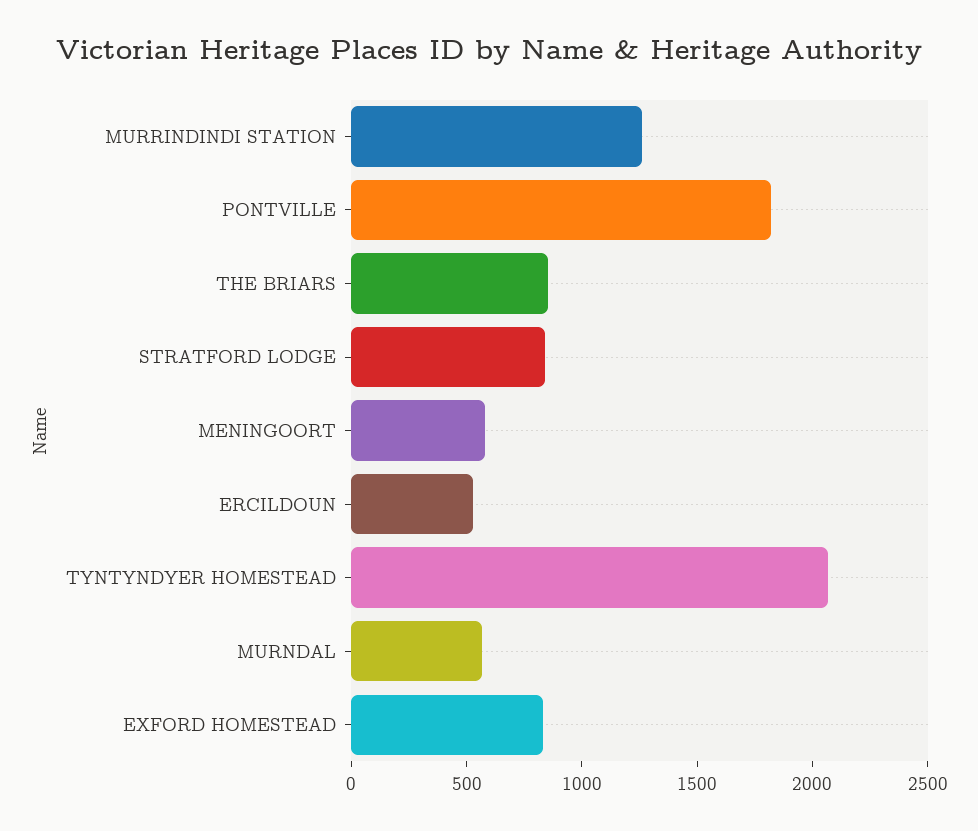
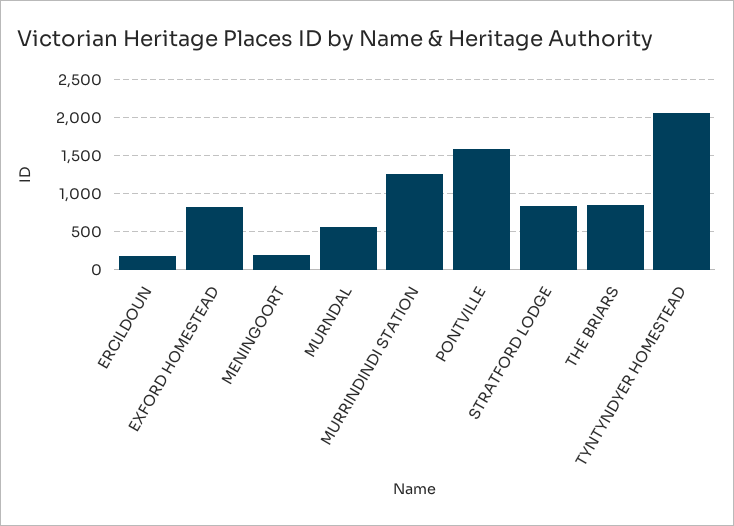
  {
    "MURRINDINDI STATION": 1300,
-   "PONTVILLE": 1800,
+   "PONTVILLE": 1600,
    "THE BRIARS": 900,
    "STRATFORD LODGE": 800,
-   "MENINGOORT": 600,
+   "MENINGOORT": 200,
-   "ERCILDOUN": 500,
+   "ERCILDOUN": 200,
    "TYNTYNDYER HOMESTEAD": 2100,
    "MURNDAL": 600,
    "EXFORD HOMESTEAD": 800
  }

